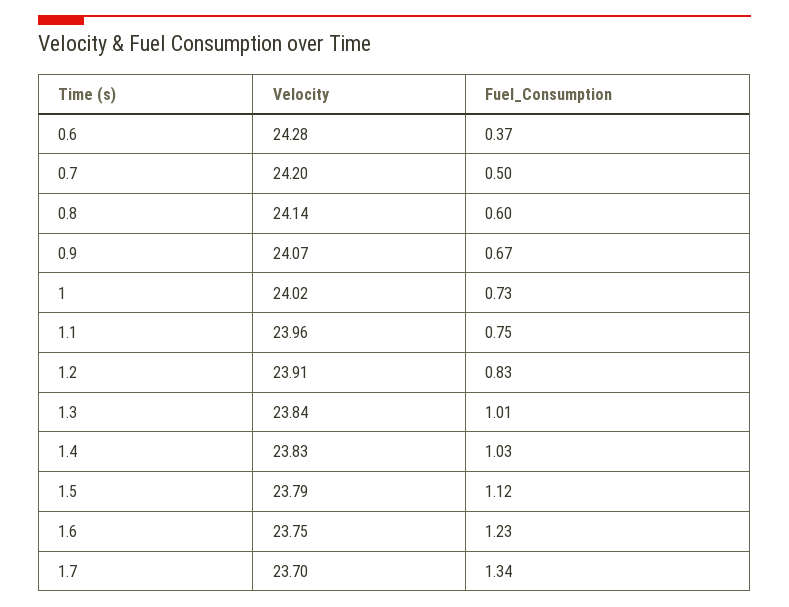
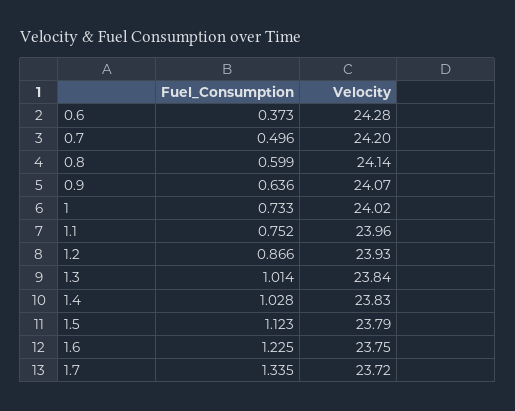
  {
    "Velocity": {
      "0.6": 24.28,
      "0.7": 24.2,
      "0.8": 24.14,
      "0.9": 24.07,
      "1": 24.02,
      "1.1": 23.96,
-     "1.2": 23.91,
+     "1.2": 23.93,
      "1.3": 23.84,
      "1.4": 23.83,
      "1.5": 23.79,
      "1.6": 23.75,
-     "1.7": 23.7
+     "1.7": 23.72
    },
    "Fuel_Consumption": {
      "0.6": 0.373,
      "0.7": 0.496,
      "0.8": 0.599,
-     "0.9": 0.67,
+     "0.9": 0.636,
      "1": 0.733,
      "1.1": 0.752,
-     "1.2": 0.83,
+     "1.2": 0.866,
      "1.3": 1.014,
      "1.4": 1.028,
      "1.5": 1.123,
      "1.6": 1.225,
      "1.7": 1.335
    }
  }

